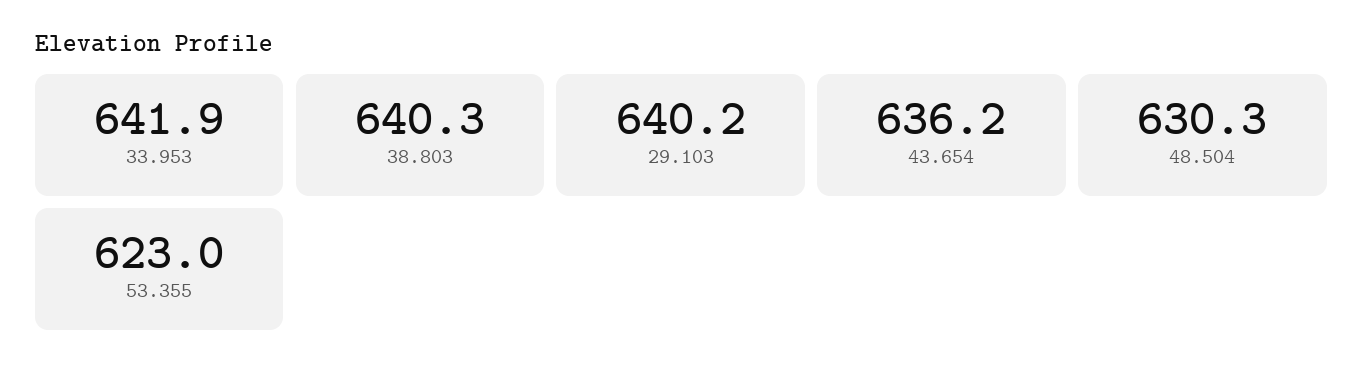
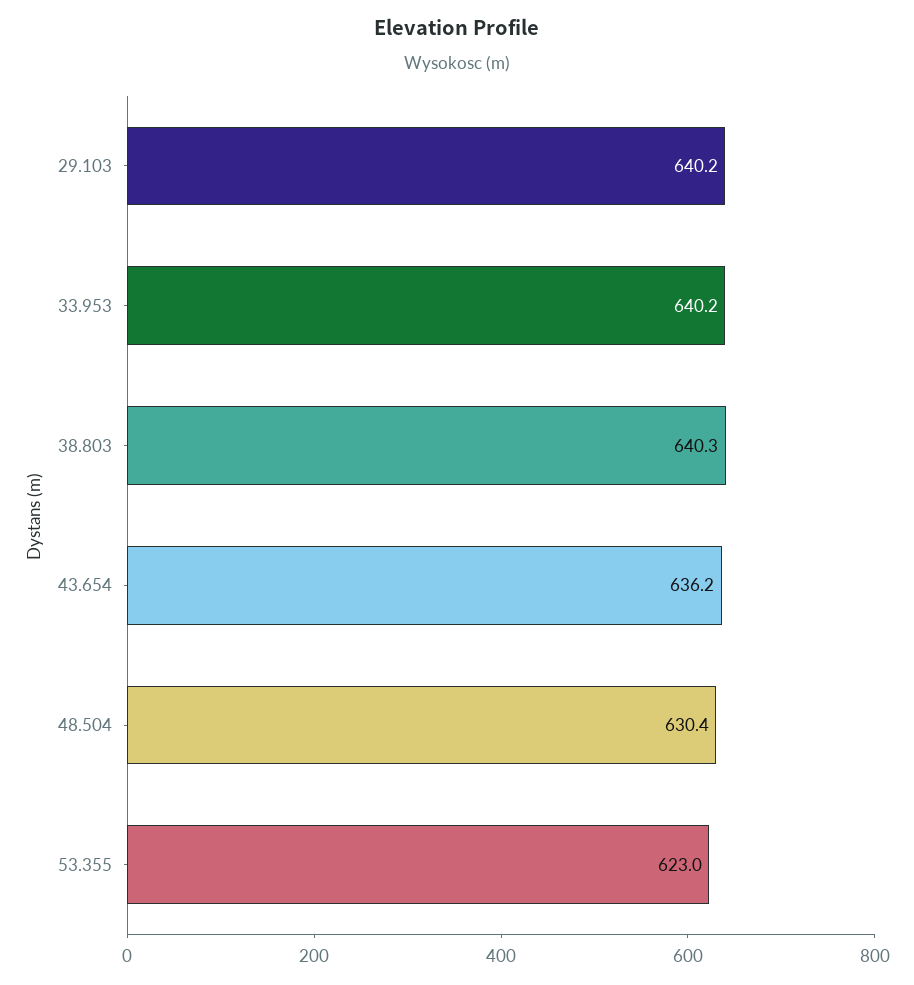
  {
-   "33.953": 641.9,
+   "33.953": 640.2,
    "38.803": 640.3,
    "29.103": 640.2,
    "43.654": 636.2,
-   "48.504": 630.3,
+   "48.504": 630.4,
    "53.355": 623
  }

